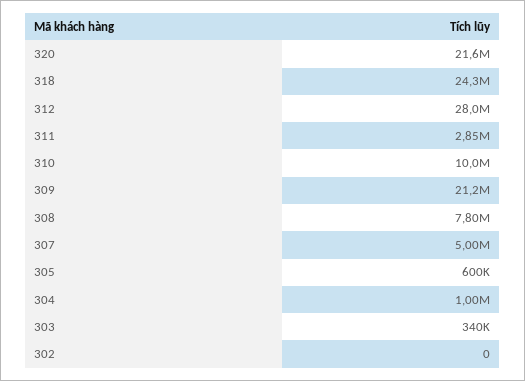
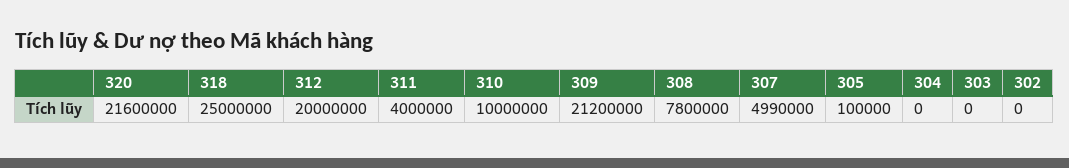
  {
    "320": 21600000,
-   "318": 24300000,
+   "318": 25000000,
-   "312": 28000000,
+   "312": 20000000,
-   "311": 2850000,
+   "311": 4000000,
    "310": 10000000,
    "309": 21200000,
    "308": 7800000,
-   "307": 5000000,
+   "307": 4990000,
-   "305": 600000,
+   "305": 100000,
-   "304": 1000000,
+   "304": 0,
-   "303": 340000,
+   "303": 0,
    "302": 0
  }

